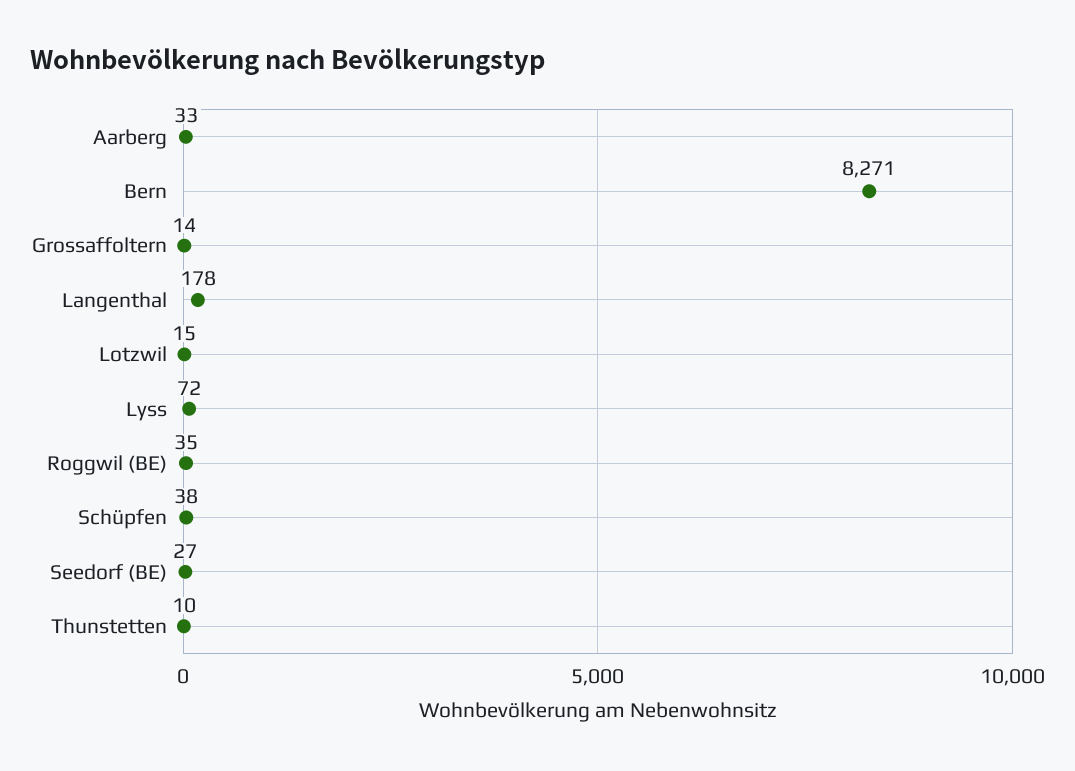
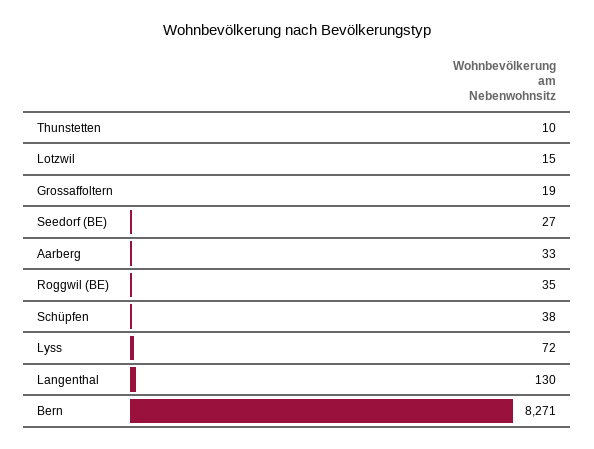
  {
    "Aarberg": 33,
    "Bern": 8271,
-   "Grossaffoltern": 14,
+   "Grossaffoltern": 19,
-   "Langenthal": 178,
+   "Langenthal": 130,
    "Lotzwil": 15,
    "Lyss": 72,
    "Roggwil (BE)": 35,
    "Schüpfen": 38,
    "Seedorf (BE)": 27,
    "Thunstetten": 10
  }

